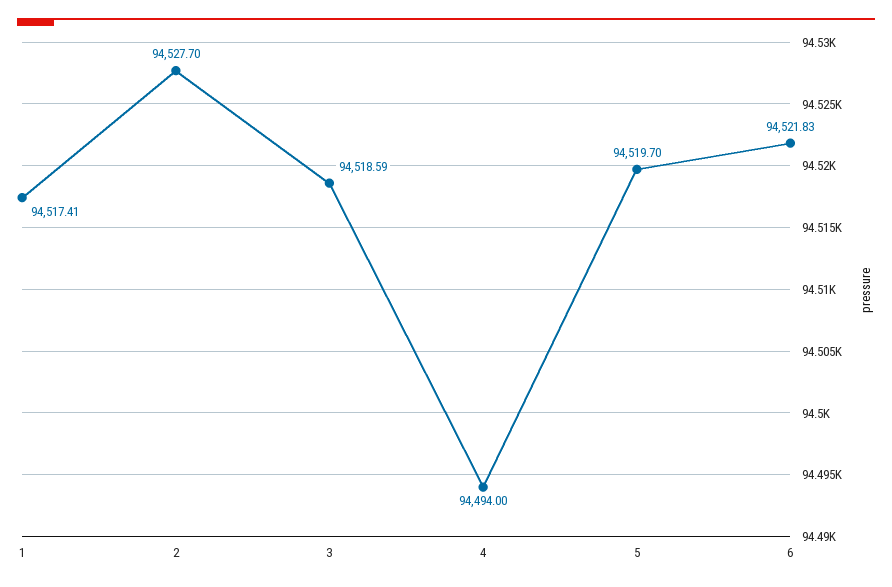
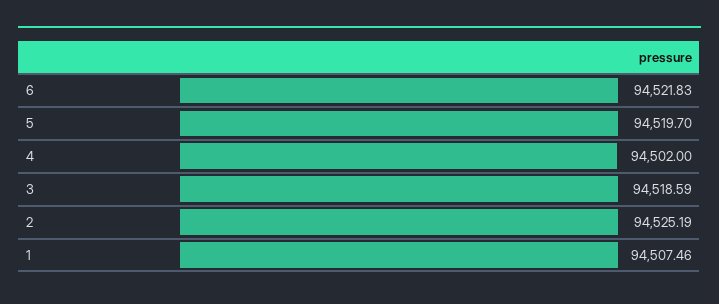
  {
-   "1": 94517.41,
+   "1": 94507.46,
-   "2": 94527.7,
+   "2": 94525.19,
    "3": 94518.59,
-   "4": 94494,
+   "4": 94502,
    "5": 94519.7,
    "6": 94521.83
  }

